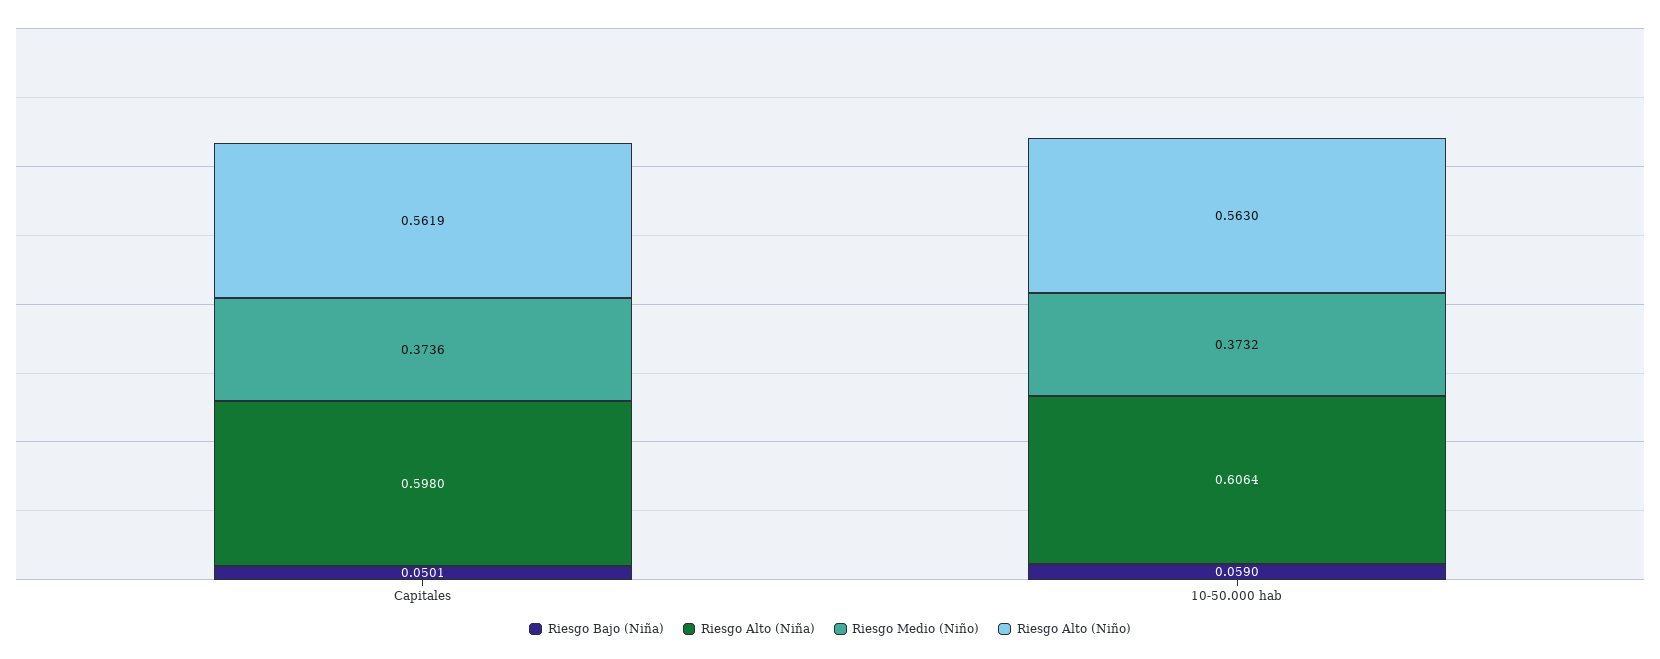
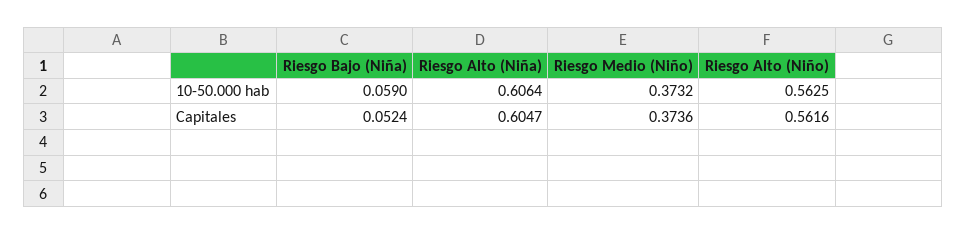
  {
    "Riesgo Bajo (Niña)": {
-     "Capitales": 0.0501,
+     "Capitales": 0.0524,
      "10-50.000 hab": 0.059
    },
    "Riesgo Alto (Niña)": {
-     "Capitales": 0.598,
+     "Capitales": 0.6047,
      "10-50.000 hab": 0.6064
    },
    "Riesgo Medio (Niño)": {
      "Capitales": 0.3736,
      "10-50.000 hab": 0.3732
    },
    "Riesgo Alto (Niño)": {
-     "Capitales": 0.5619,
+     "Capitales": 0.5616,
-     "10-50.000 hab": 0.563
+     "10-50.000 hab": 0.5625
    }
  }

